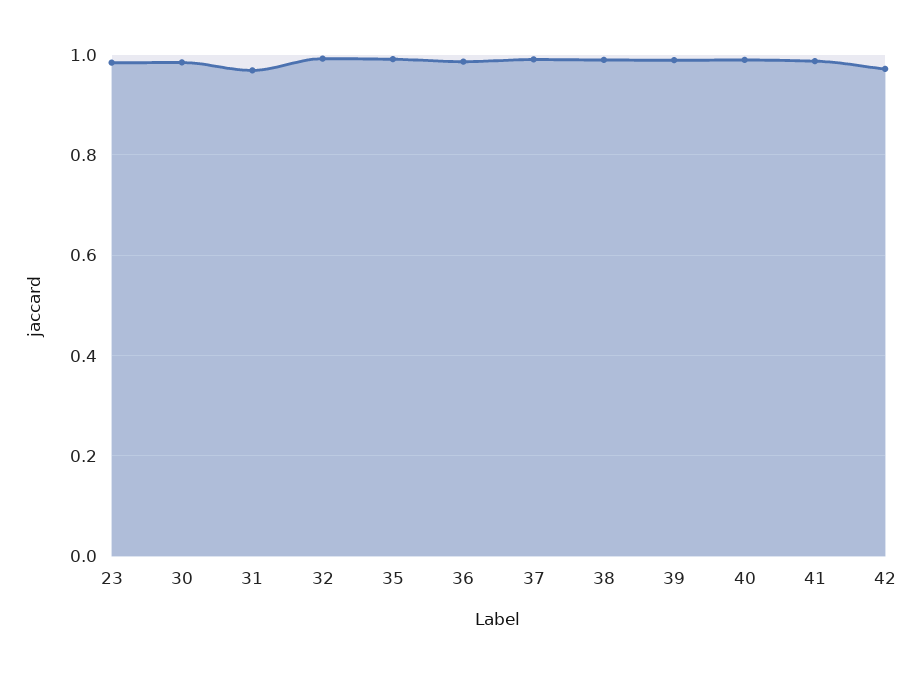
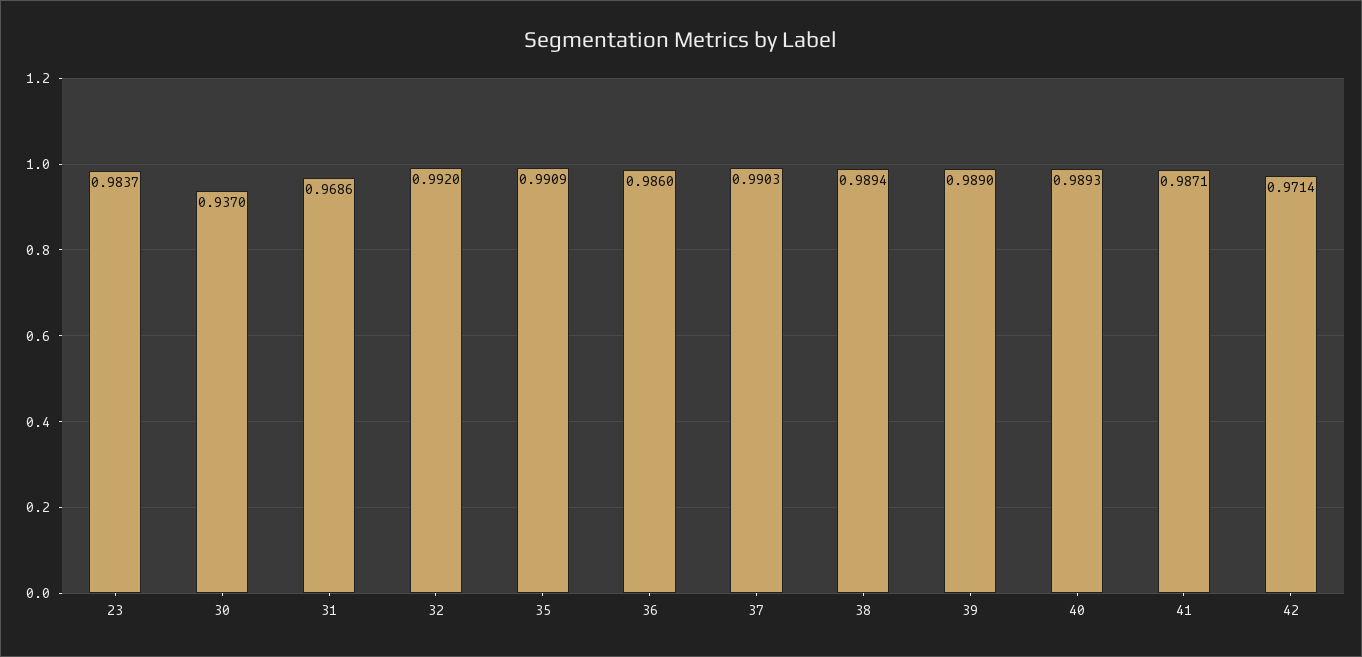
  {
    "23": 0.9837,
-   "30": 0.98,
+   "30": 0.937,
    "31": 0.9686,
    "32": 0.992,
    "35": 0.9909,
    "36": 0.986,
    "37": 0.9903,
    "38": 0.9894,
    "39": 0.989,
    "40": 0.9893,
    "41": 0.9871,
    "42": 0.9714
  }

